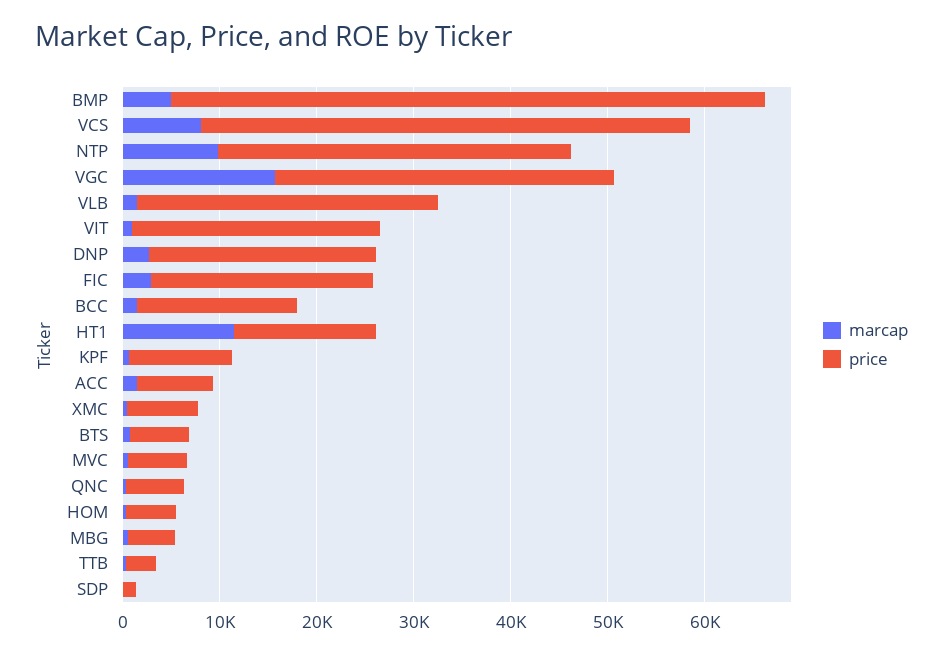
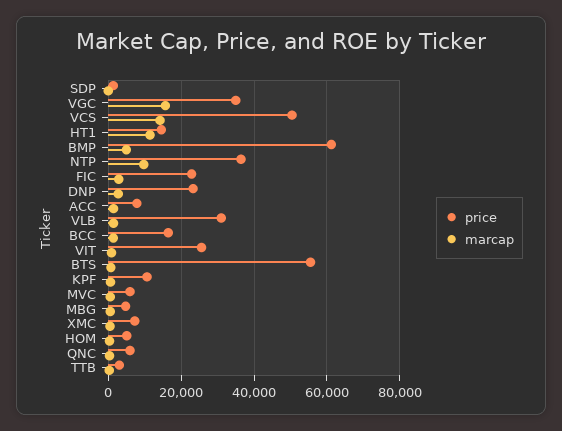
  {
    "marcap": {
      "BMP": 6000,
-     "VCS": 8000,
+     "VCS": 14000,
      "NTP": 10000,
      "VGC": 16000,
      "VLB": 2000,
      "VIT": 0,
      "DNP": 2000,
      "FIC": 2000,
      "BCC": 2000,
      "HT1": 12000,
      "KPF": 0,
      "ACC": 2000,
      "XMC": 0,
      "BTS": 0,
      "MVC": 0,
      "QNC": 0,
      "HOM": 0,
      "MBG": 0,
      "TTB": 0,
      "SDP": 0
    },
    "price": {
      "BMP": 62000,
      "VCS": 50000,
      "NTP": 36000,
      "VGC": 36000,
      "VLB": 32000,
      "VIT": 26000,
      "DNP": 24000,
      "FIC": 22000,
      "BCC": 16000,
      "HT1": 14000,
      "KPF": 10000,
      "ACC": 8000,
      "XMC": 8000,
-     "BTS": 6000,
+     "BTS": 56000,
      "MVC": 6000,
      "QNC": 6000,
      "HOM": 6000,
      "MBG": 4000,
      "TTB": 4000,
      "SDP": 2000
    }
  }

